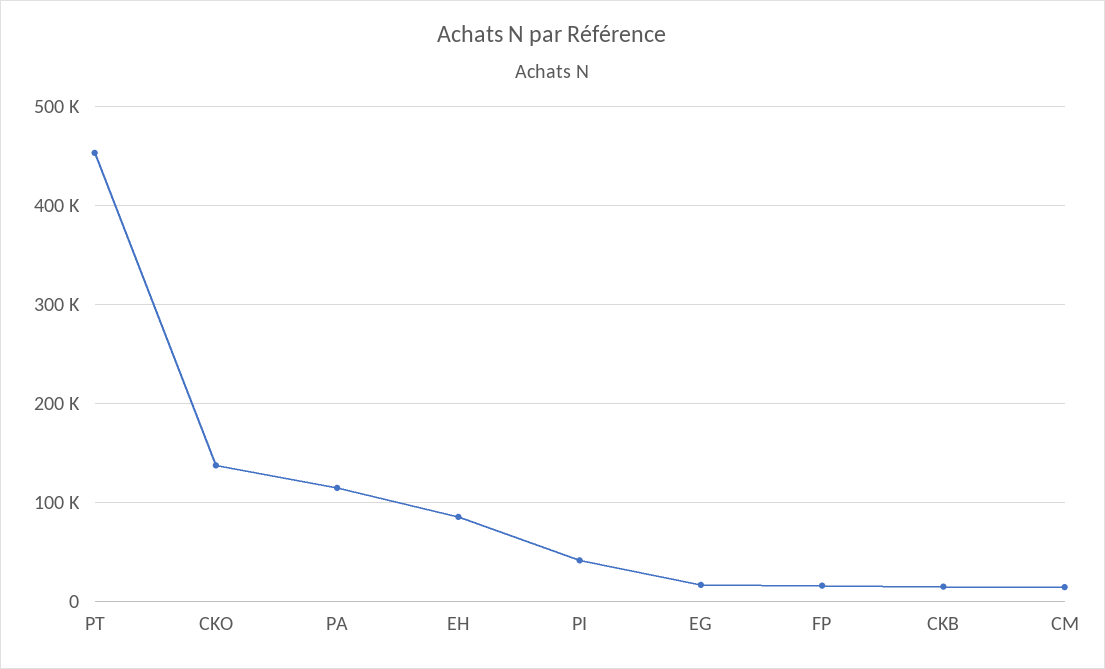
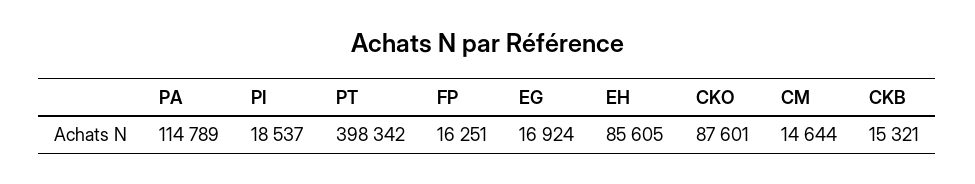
  {
-   "PT": 450000,
+   "PT": 398342,
-   "CKO": 140000,
+   "CKO": 87601,
    "PA": 114789,
    "EH": 85605,
-   "PI": 40000,
+   "PI": 18537,
    "EG": 16924,
    "FP": 16251,
    "CKB": 15321,
    "CM": 14644
  }

